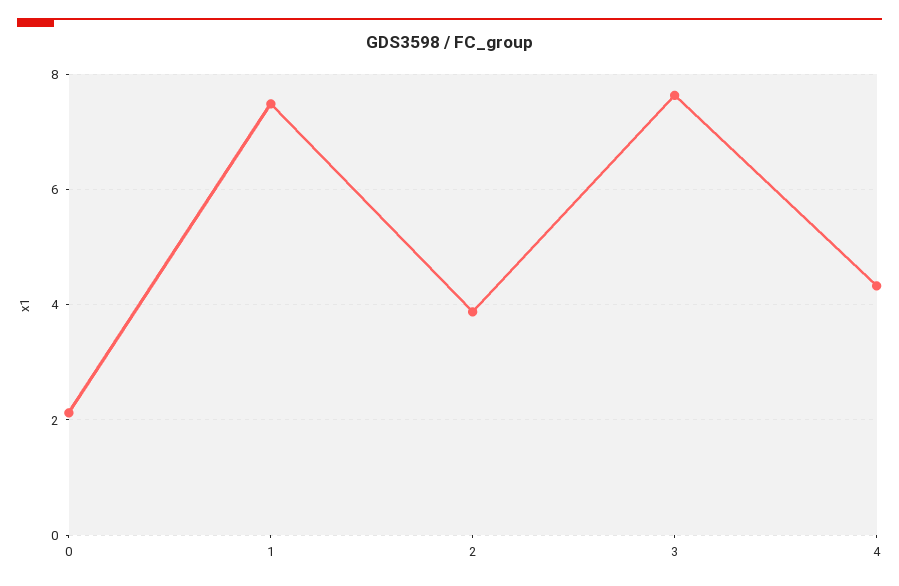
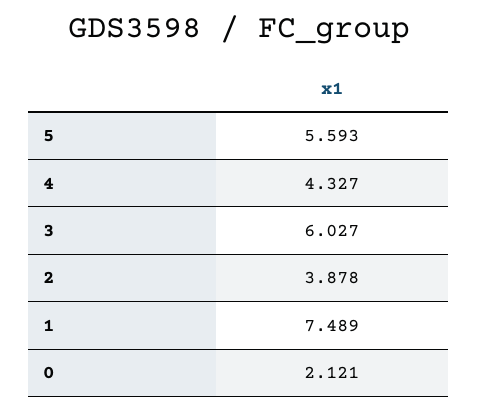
  {
    "0": 2.121,
    "1": 7.489,
    "2": 3.878,
-   "3": 7.6,
+   "3": 6.027,
-   "4": 4.327
+   "4": 4.327,
+   "5": 5.593
  }

